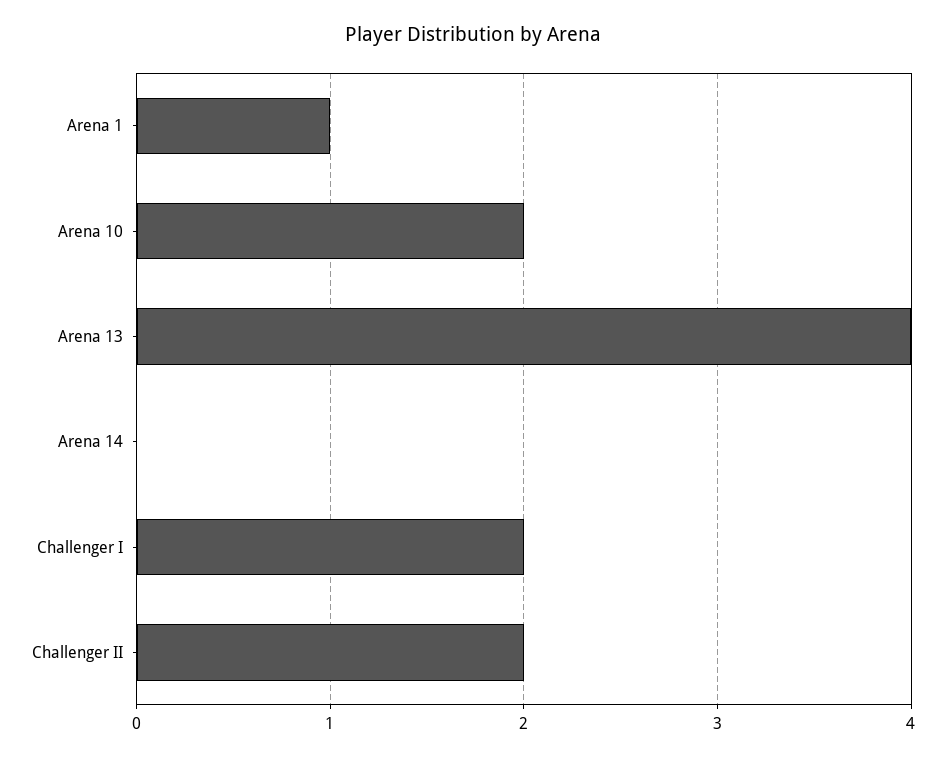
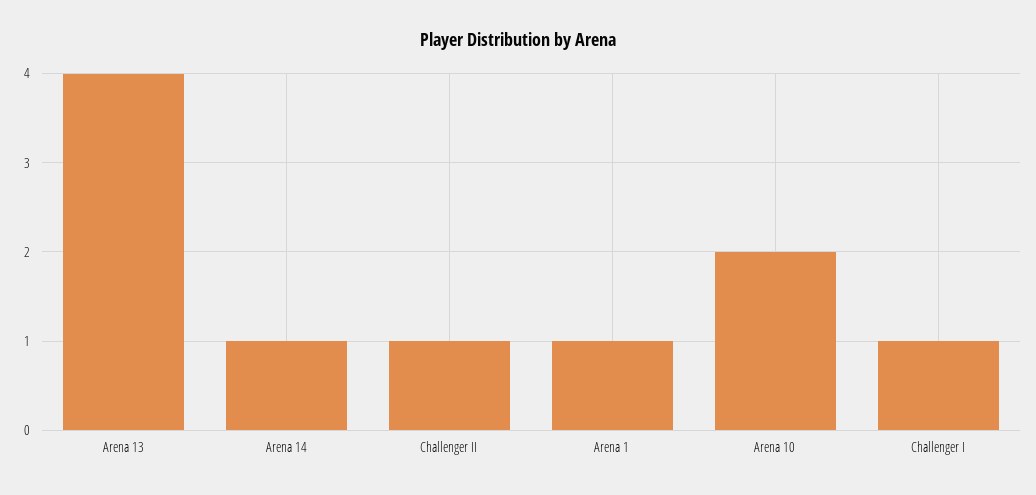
  {
    "Arena 1": 1,
    "Arena 10": 2,
    "Arena 13": 4,
-   "Arena 14": 0,
+   "Arena 14": 1,
-   "Challenger I": 2,
+   "Challenger I": 1,
-   "Challenger II": 2
+   "Challenger II": 1
  }

